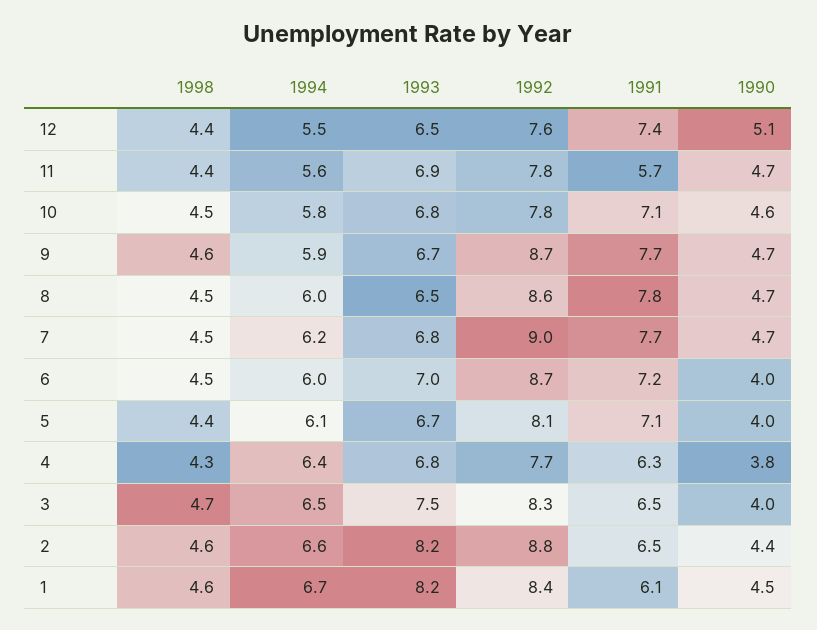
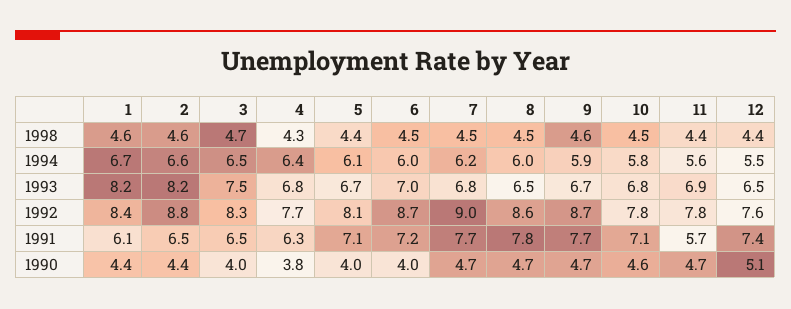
  {
    "1998": {
      "12": 4.4,
      "11": 4.4,
      "10": 4.5,
      "9": 4.6,
      "8": 4.5,
      "7": 4.5,
      "6": 4.5,
      "5": 4.4,
      "4": 4.3,
      "3": 4.7,
      "2": 4.6,
      "1": 4.6
    },
    "1994": {
      "12": 5.5,
      "11": 5.6,
      "10": 5.8,
      "9": 5.9,
      "8": 6,
      "7": 6.2,
      "6": 6,
      "5": 6.1,
      "4": 6.4,
      "3": 6.5,
      "2": 6.6,
      "1": 6.7
    },
    "1993": {
      "12": 6.5,
      "11": 6.9,
      "10": 6.8,
      "9": 6.7,
      "8": 6.5,
      "7": 6.8,
      "6": 7,
      "5": 6.7,
      "4": 6.8,
      "3": 7.5,
      "2": 8.2,
      "1": 8.2
    },
    "1992": {
      "12": 7.6,
      "11": 7.8,
      "10": 7.8,
      "9": 8.7,
      "8": 8.6,
      "7": 9,
      "6": 8.7,
      "5": 8.1,
      "4": 7.7,
      "3": 8.3,
      "2": 8.8,
      "1": 8.4
    },
    "1991": {
      "12": 7.4,
      "11": 5.7,
      "10": 7.1,
      "9": 7.7,
      "8": 7.8,
      "7": 7.7,
      "6": 7.2,
      "5": 7.1,
      "4": 6.3,
      "3": 6.5,
      "2": 6.5,
      "1": 6.1
    },
    "1990": {
      "12": 5.1,
      "11": 4.7,
      "10": 4.6,
      "9": 4.7,
      "8": 4.7,
      "7": 4.7,
      "6": 4,
      "5": 4,
      "4": 3.8,
      "3": 4,
      "2": 4.4,
-     "1": 4.5
+     "1": 4.4
    }
  }

